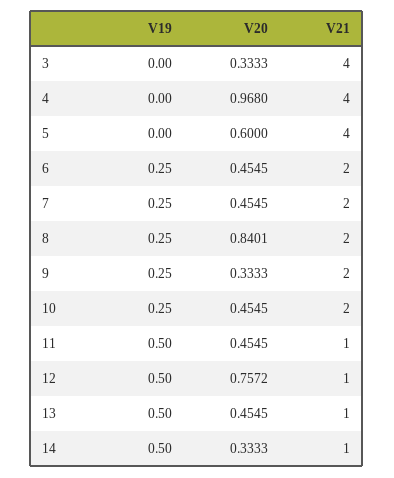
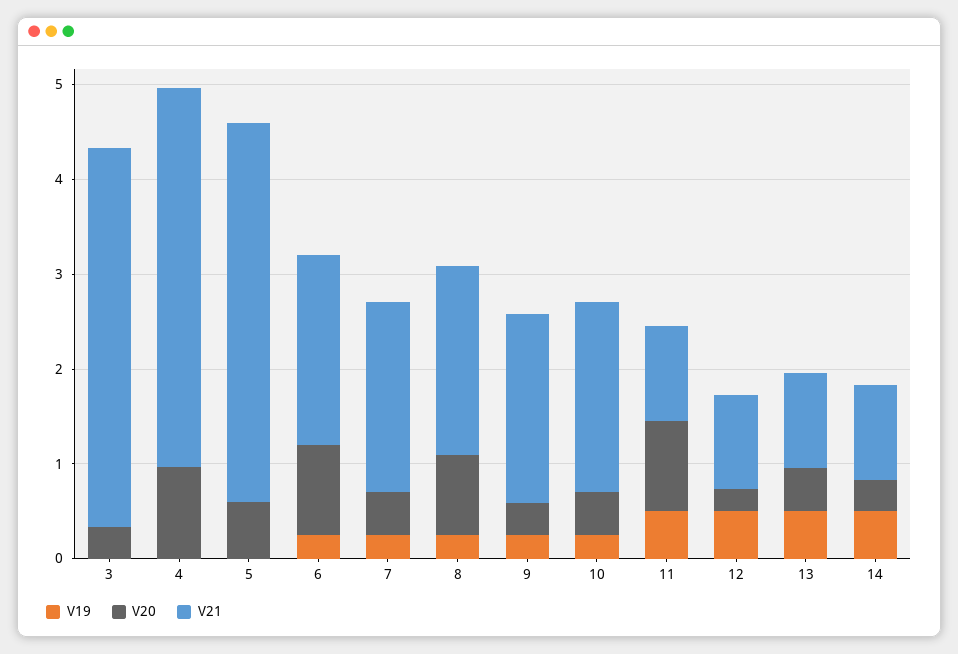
  {
    "V19": {
      "3": 0,
      "4": 0,
      "5": 0,
      "6": 0.25,
      "7": 0.25,
      "8": 0.25,
      "9": 0.25,
      "10": 0.25,
      "11": 0.5,
      "12": 0.5,
      "13": 0.5,
      "14": 0.5
    },
    "V20": {
      "3": 0.3333,
      "4": 0.968,
      "5": 0.6,
-     "6": 0.4545,
+     "6": 1,
      "7": 0.4545,
      "8": 0.8401,
      "9": 0.3333,
      "10": 0.4545,
-     "11": 0.4545,
+     "11": 1,
-     "12": 0.7572,
+     "12": 0.2,
      "13": 0.4545,
      "14": 0.3333
    },
    "V21": {
      "3": 4,
      "4": 4,
      "5": 4,
      "6": 2,
      "7": 2,
      "8": 2,
      "9": 2,
      "10": 2,
      "11": 1,
      "12": 1,
      "13": 1,
      "14": 1
    }
  }

